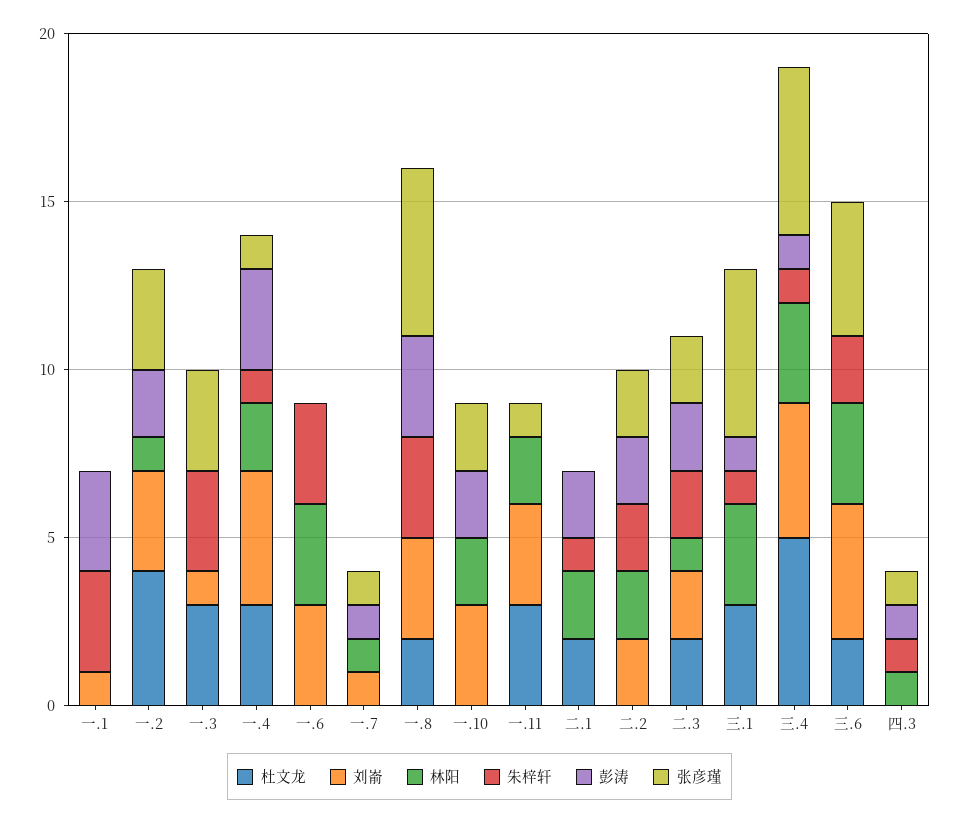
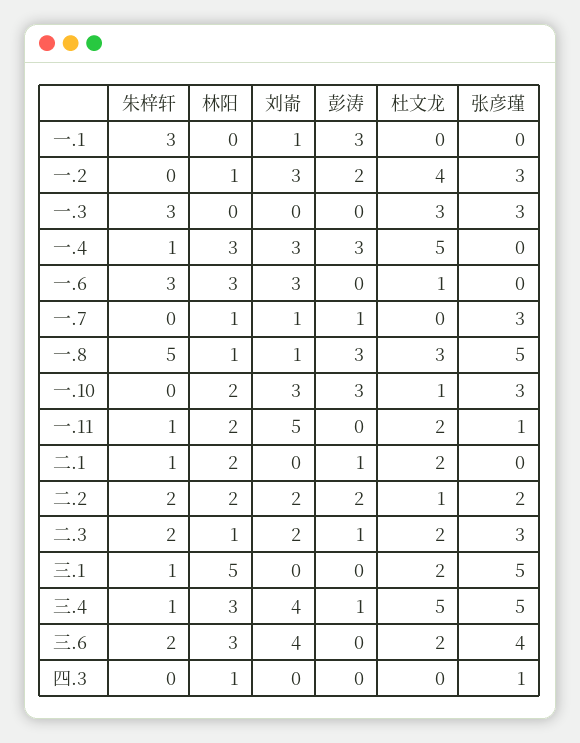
  {
    "杜文龙": {
      "一.1": 0,
      "一.2": 4,
      "一.3": 3,
-     "一.4": 3,
+     "一.4": 5,
-     "一.6": 0,
+     "一.6": 1,
      "一.7": 0,
-     "一.8": 2,
+     "一.8": 3,
-     "一.10": 0,
+     "一.10": 1,
-     "一.11": 3,
+     "一.11": 2,
      "二.1": 2,
-     "二.2": 0,
+     "二.2": 1,
      "二.3": 2,
-     "三.1": 3,
+     "三.1": 2,
      "三.4": 5,
      "三.6": 2,
      "四.3": 0
    },
    "刘嵛": {
      "一.1": 1,
      "一.2": 3,
-     "一.3": 1,
+     "一.3": 0,
-     "一.4": 4,
+     "一.4": 3,
      "一.6": 3,
      "一.7": 1,
-     "一.8": 3,
+     "一.8": 1,
      "一.10": 3,
-     "一.11": 3,
+     "一.11": 5,
      "二.1": 0,
      "二.2": 2,
      "二.3": 2,
      "三.1": 0,
      "三.4": 4,
      "三.6": 4,
      "四.3": 0
    },
    "林阳": {
      "一.1": 0,
      "一.2": 1,
      "一.3": 0,
-     "一.4": 2,
+     "一.4": 3,
      "一.6": 3,
      "一.7": 1,
-     "一.8": 0,
+     "一.8": 1,
      "一.10": 2,
      "一.11": 2,
      "二.1": 2,
      "二.2": 2,
      "二.3": 1,
-     "三.1": 3,
+     "三.1": 5,
      "三.4": 3,
      "三.6": 3,
      "四.3": 1
    },
    "朱梓轩": {
      "一.1": 3,
      "一.2": 0,
      "一.3": 3,
      "一.4": 1,
      "一.6": 3,
      "一.7": 0,
-     "一.8": 3,
+     "一.8": 5,
      "一.10": 0,
-     "一.11": 0,
+     "一.11": 1,
      "二.1": 1,
      "二.2": 2,
      "二.3": 2,
      "三.1": 1,
      "三.4": 1,
      "三.6": 2,
-     "四.3": 1
+     "四.3": 0
    },
    "彭涛": {
      "一.1": 3,
      "一.2": 2,
      "一.3": 0,
      "一.4": 3,
      "一.6": 0,
      "一.7": 1,
      "一.8": 3,
-     "一.10": 2,
+     "一.10": 3,
      "一.11": 0,
-     "二.1": 2,
+     "二.1": 1,
      "二.2": 2,
-     "二.3": 2,
+     "二.3": 1,
-     "三.1": 1,
+     "三.1": 0,
      "三.4": 1,
      "三.6": 0,
-     "四.3": 1
+     "四.3": 0
    },
    "张彦瑾": {
      "一.1": 0,
      "一.2": 3,
      "一.3": 3,
-     "一.4": 1,
+     "一.4": 0,
      "一.6": 0,
-     "一.7": 1,
+     "一.7": 3,
      "一.8": 5,
-     "一.10": 2,
+     "一.10": 3,
      "一.11": 1,
      "二.1": 0,
      "二.2": 2,
-     "二.3": 2,
+     "二.3": 3,
      "三.1": 5,
      "三.4": 5,
      "三.6": 4,
      "四.3": 1
    }
  }

